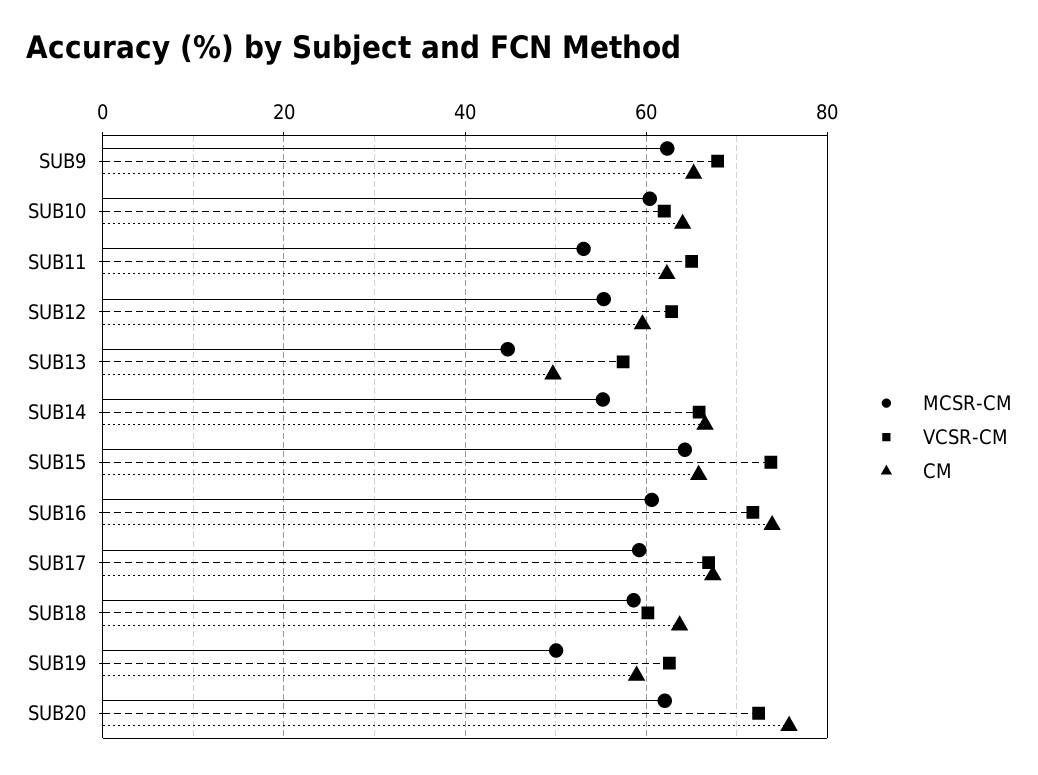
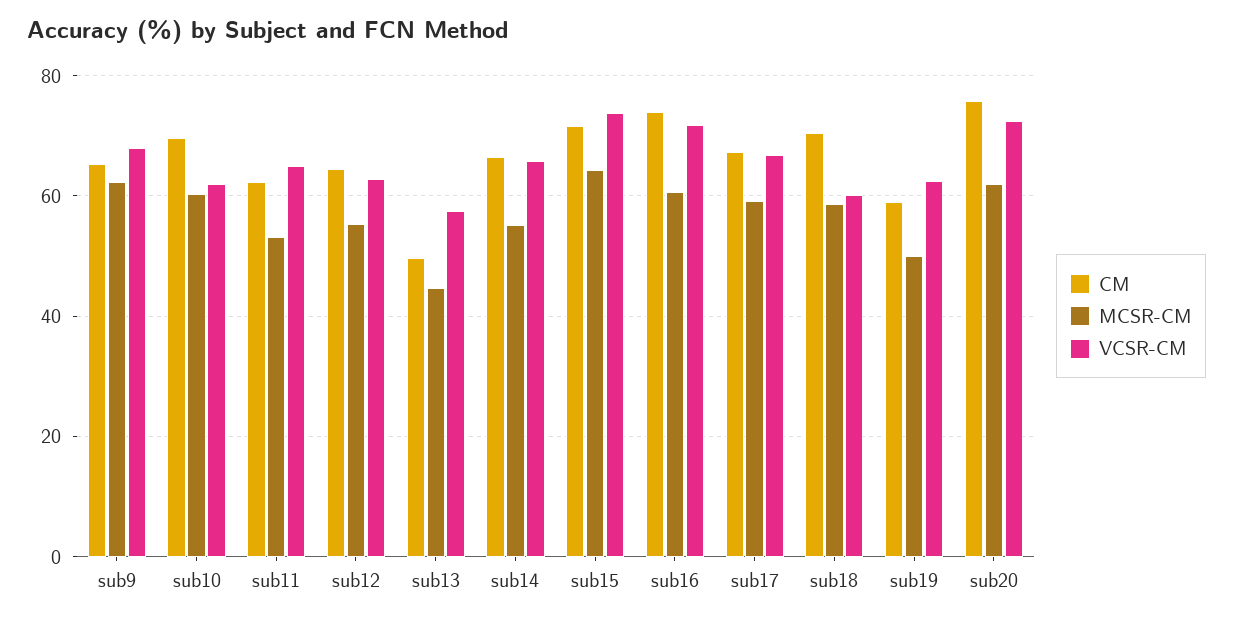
  {
    "MCSR-CM": {
      "SUB9": 62,
      "SUB10": 60,
      "SUB11": 54,
      "SUB12": 56,
      "SUB13": 44,
      "SUB14": 56,
      "SUB15": 64,
      "SUB16": 60,
      "SUB17": 60,
      "SUB18": 58,
      "SUB19": 50,
      "SUB20": 62
    },
    "VCSR-CM": {
      "SUB9": 68,
      "SUB10": 62,
      "SUB11": 66,
      "SUB12": 62,
      "SUB13": 58,
      "SUB14": 66,
      "SUB15": 74,
      "SUB16": 72,
      "SUB17": 66,
      "SUB18": 60,
      "SUB19": 62,
      "SUB20": 72
    },
    "CM": {
      "SUB9": 66,
-     "SUB10": 64,
+     "SUB10": 70,
      "SUB11": 62,
-     "SUB12": 60,
+     "SUB12": 64,
      "SUB13": 50,
      "SUB14": 66,
-     "SUB15": 66,
+     "SUB15": 72,
      "SUB16": 74,
      "SUB17": 68,
-     "SUB18": 64,
+     "SUB18": 70,
      "SUB19": 58,
      "SUB20": 76
    }
  }

